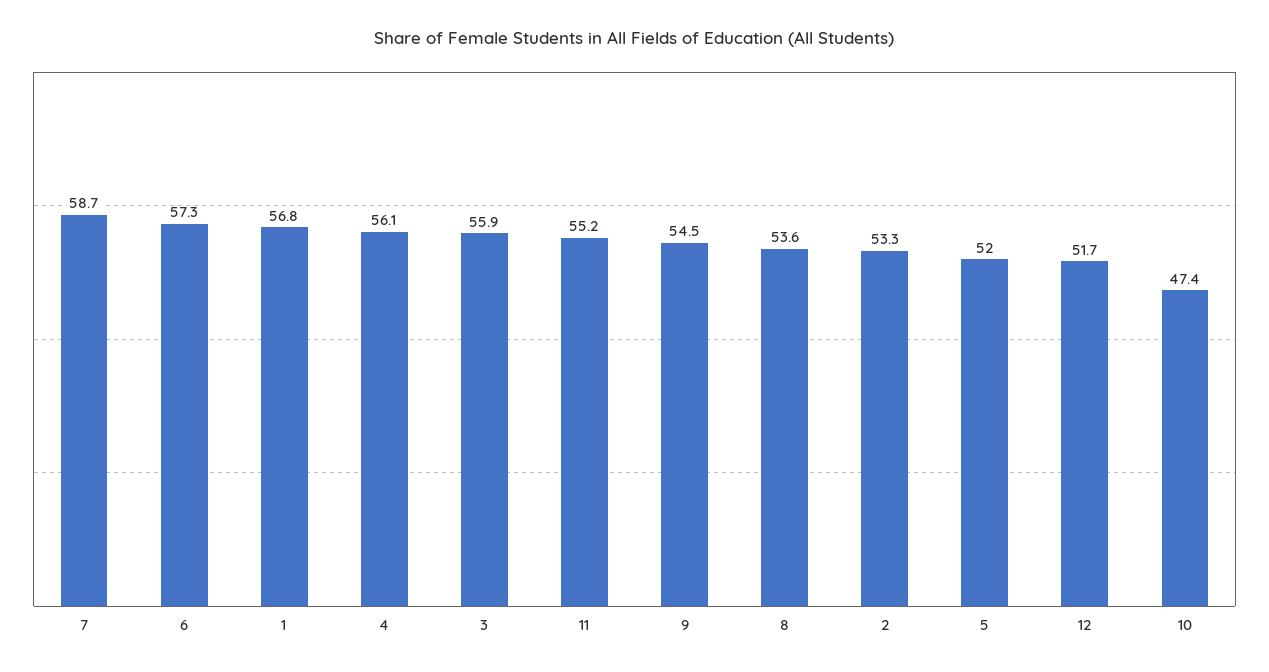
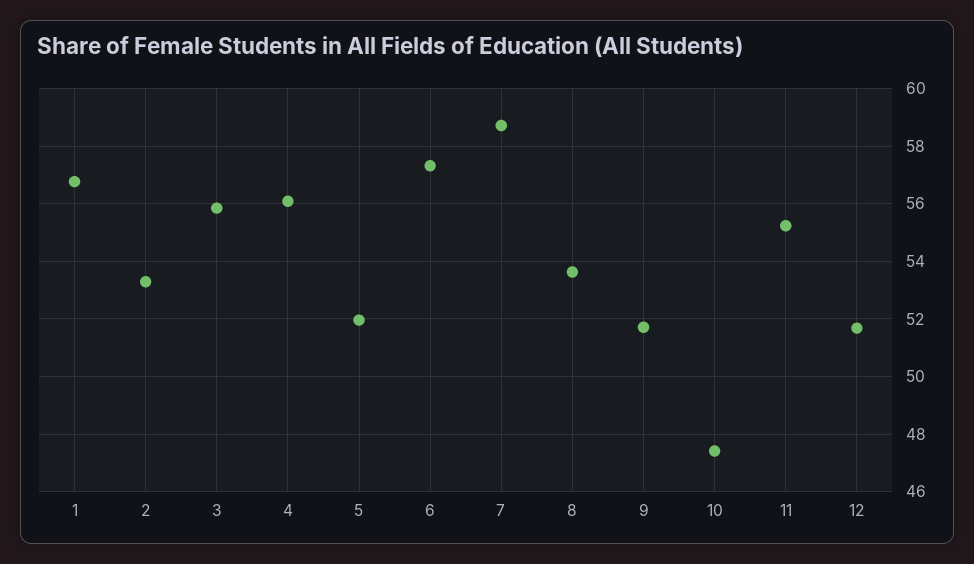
  {
    "7": 58.7,
    "6": 57.3,
    "1": 56.8,
    "4": 56.1,
    "3": 55.9,
    "11": 55.2,
-   "9": 54.5,
+   "9": 51.75,
    "8": 53.6,
    "2": 53.3,
    "5": 52,
    "12": 51.7,
    "10": 47.4
  }

